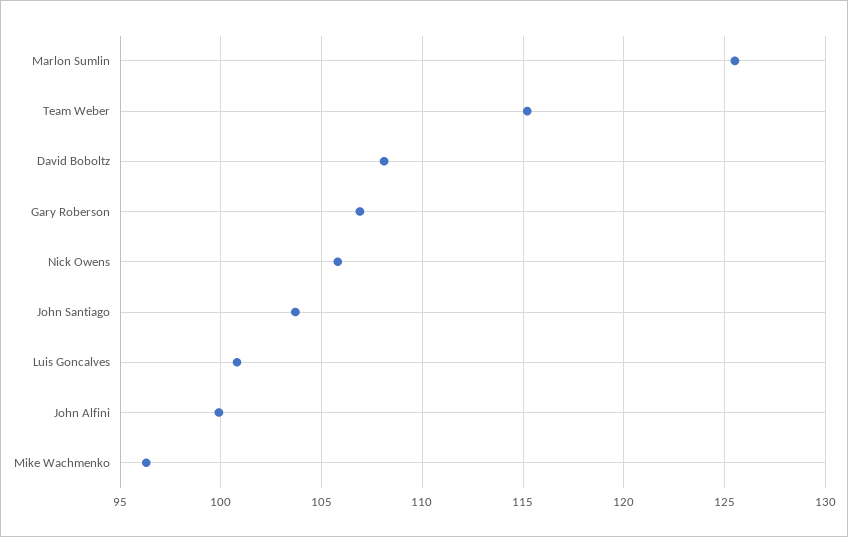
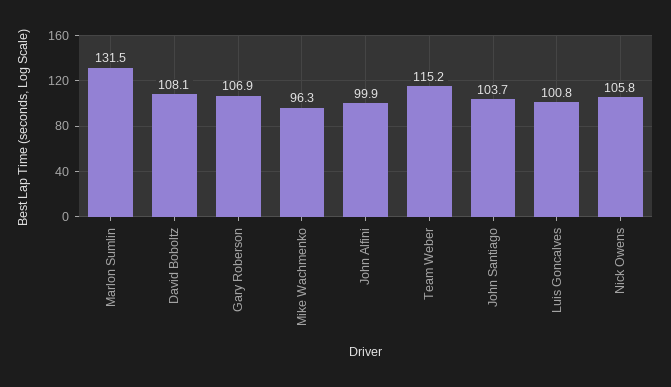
  {
-   "Marlon Sumlin": 125.5,
+   "Marlon Sumlin": 131.5,
    "Team Weber": 115.2,
    "David Boboltz": 108.1,
    "Gary Roberson": 106.9,
    "Nick Owens": 105.8,
    "John Santiago": 103.7,
    "Luis Goncalves": 100.8,
    "John Alfini": 99.9,
    "Mike Wachmenko": 96.3
  }

